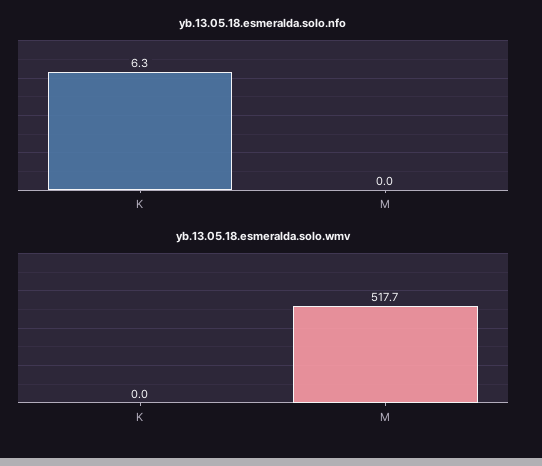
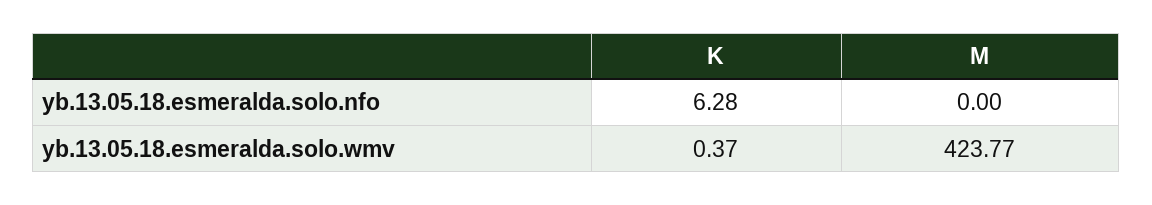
  {
    "yb.13.05.18.esmeralda.solo.nfo": {
      "K": 6.28,
      "M": 0
    },
    "yb.13.05.18.esmeralda.solo.wmv": {
-     "K": 0,
+     "K": 0.37,
-     "M": 517.7
+     "M": 423.77
    }
  }

